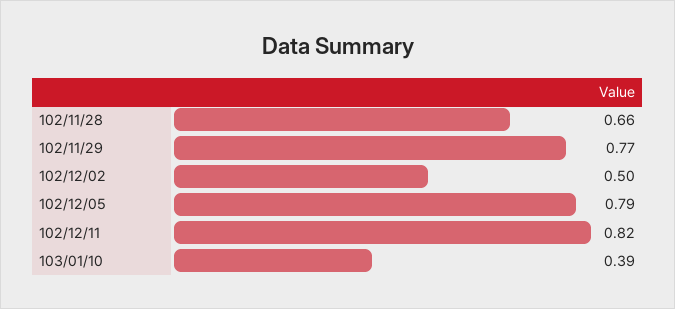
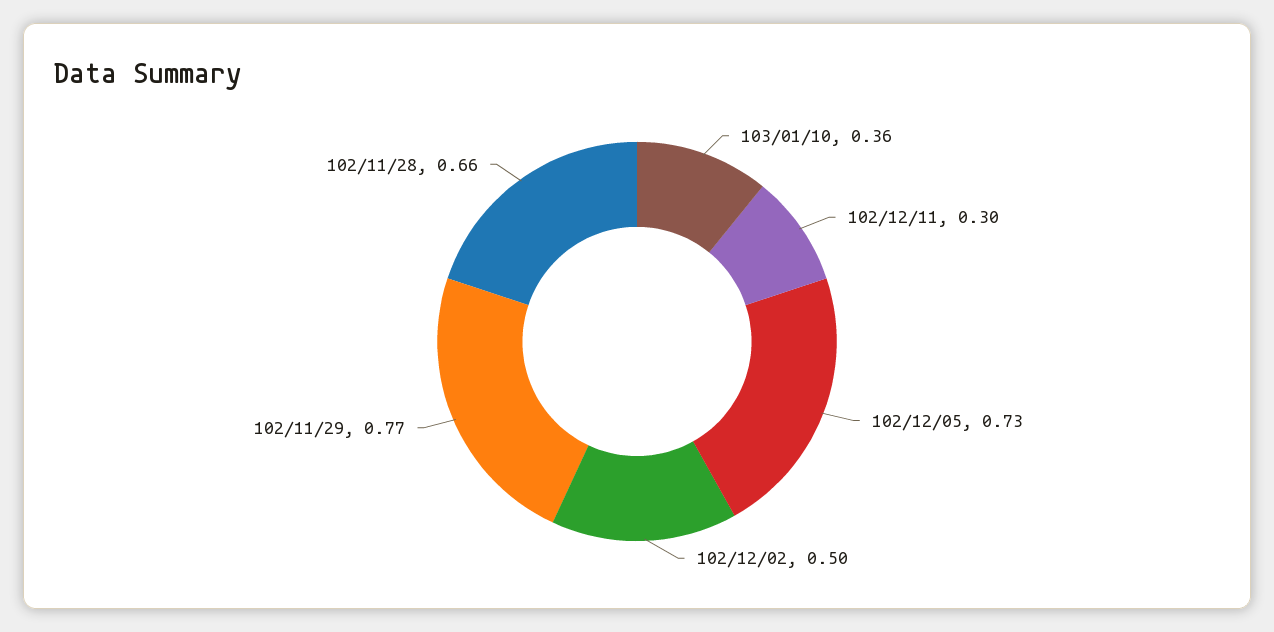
  {
    "102/11/28": 0.66,
    "102/11/29": 0.77,
    "102/12/02": 0.5,
-   "102/12/05": 0.79,
+   "102/12/05": 0.73,
-   "102/12/11": 0.82,
+   "102/12/11": 0.3,
-   "103/01/10": 0.39
+   "103/01/10": 0.36
  }

